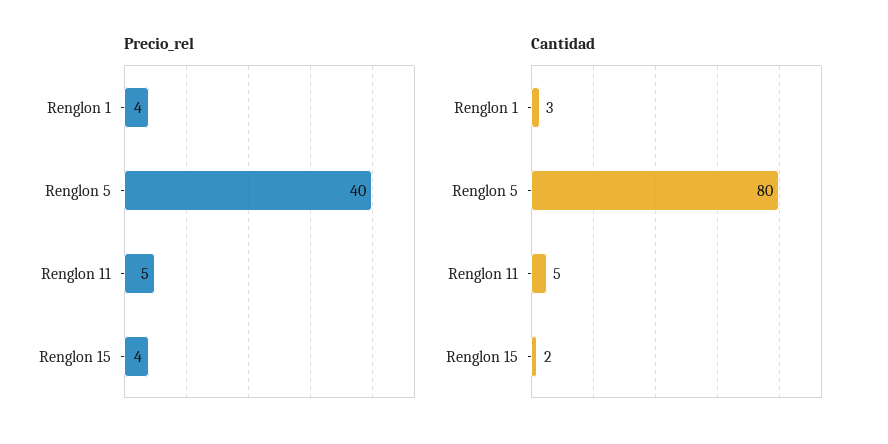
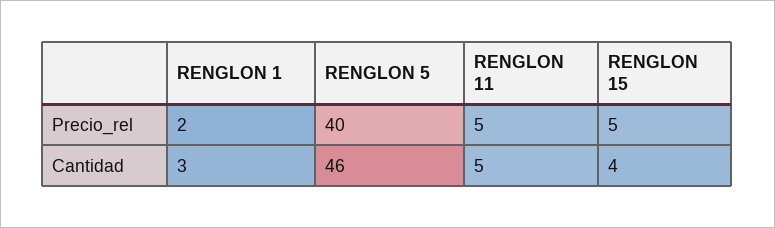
  {
    "Precio_rel": {
-     "Renglon 1": 4,
+     "Renglon 1": 2,
      "Renglon 5": 40,
      "Renglon 11": 5,
-     "Renglon 15": 4
+     "Renglon 15": 5
    },
    "Cantidad": {
      "Renglon 1": 3,
-     "Renglon 5": 80,
+     "Renglon 5": 46,
      "Renglon 11": 5,
-     "Renglon 15": 2
+     "Renglon 15": 4
    }
  }

